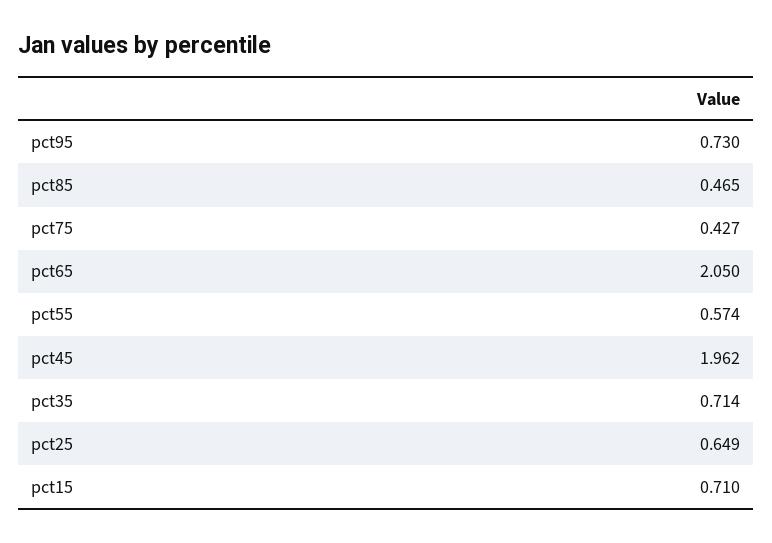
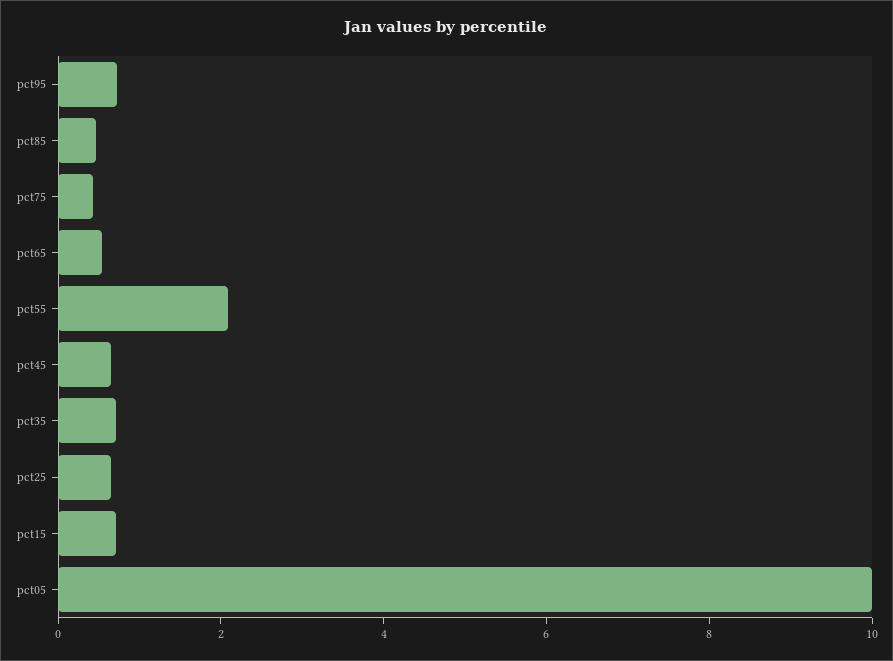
  {
    "pct95": 0.73,
    "pct85": 0.465,
    "pct75": 0.427,
-   "pct65": 2.05,
+   "pct65": 0.5,
-   "pct55": 0.574,
+   "pct55": 2,
-   "pct45": 1.962,
+   "pct45": 0.5,
    "pct35": 0.714,
    "pct25": 0.649,
-   "pct15": 0.71
+   "pct15": 0.71,
+   "pct05": 10
  }

